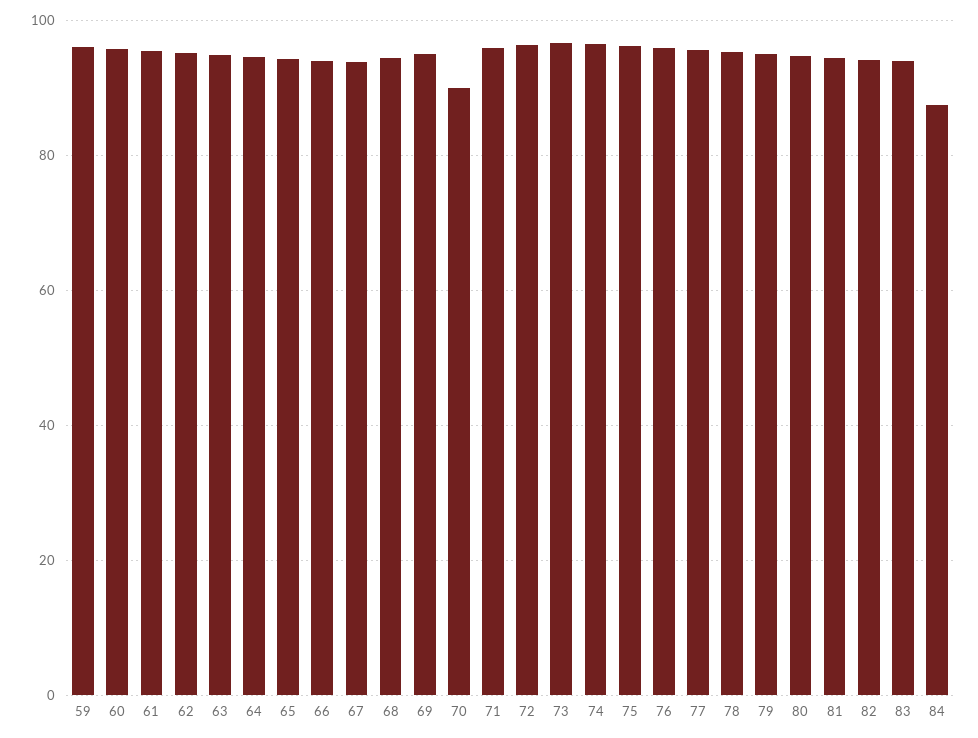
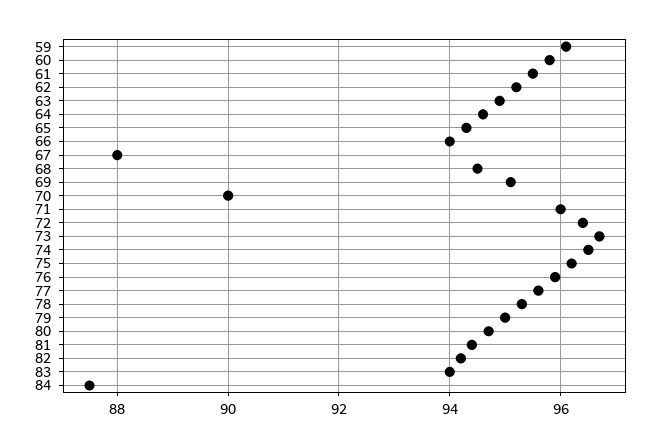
  {
    "59": 96,
    "60": 96,
    "61": 95.5,
    "62": 95,
    "63": 95,
    "64": 94.5,
    "65": 94.5,
    "66": 94,
-   "67": 94,
+   "67": 88,
    "68": 94.5,
    "69": 95,
    "70": 90,
    "71": 96,
    "72": 96.5,
    "73": 96.5,
    "74": 96.5,
    "75": 96,
    "76": 96,
    "77": 95.5,
    "78": 95.5,
    "79": 95,
    "80": 94.5,
    "81": 94.5,
    "82": 94,
    "83": 94,
    "84": 87.5
  }

